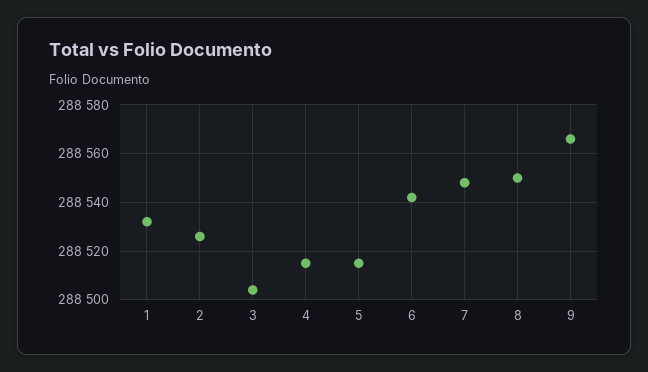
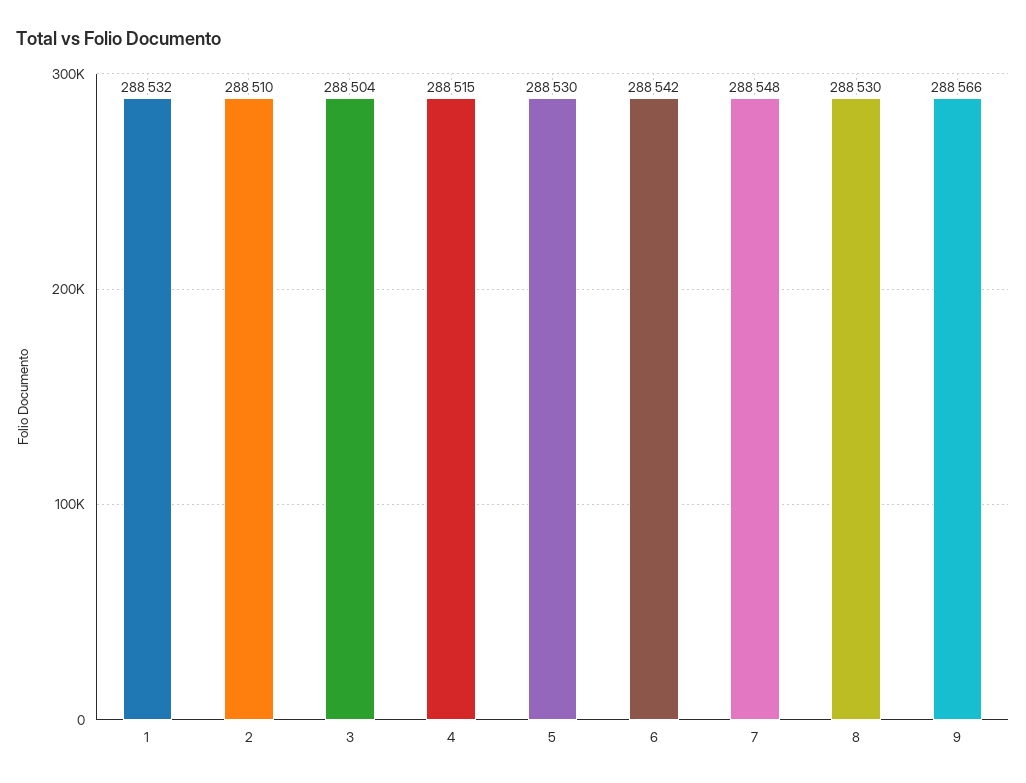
  {
    "1": 288532,
-   "2": 288525,
+   "2": 288510,
    "3": 288504,
    "4": 288515,
-   "5": 288515,
+   "5": 288530,
    "6": 288542,
    "7": 288548,
-   "8": 288550,
+   "8": 288530,
    "9": 288566
  }

